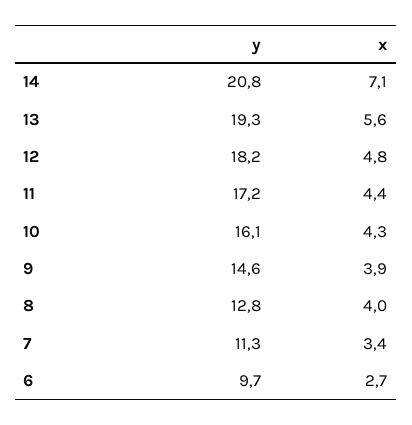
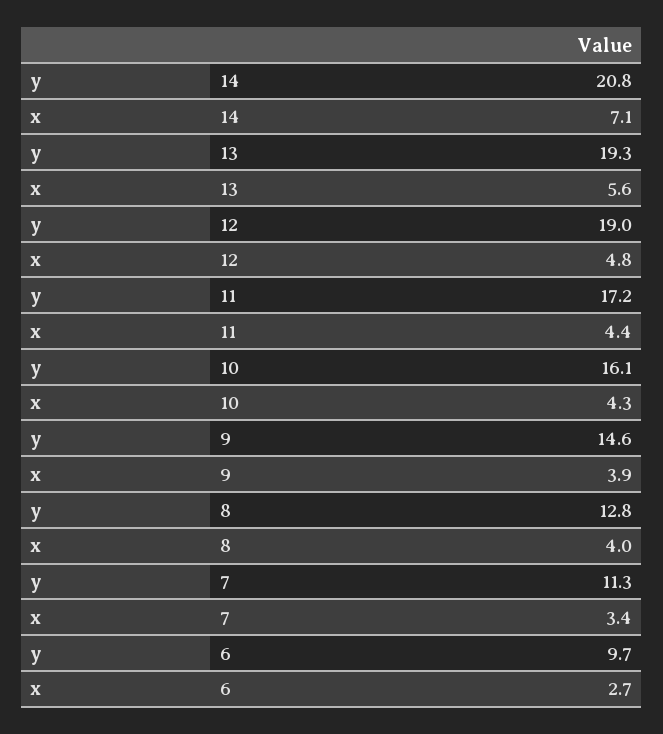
  {
    "y": {
      "14": 20.8,
      "13": 19.3,
-     "12": 18.2,
+     "12": 19,
      "11": 17.2,
      "10": 16.1,
      "9": 14.6,
      "8": 12.8,
      "7": 11.3,
      "6": 9.7
    },
    "x": {
      "14": 7.1,
      "13": 5.6,
      "12": 4.8,
      "11": 4.4,
      "10": 4.3,
      "9": 3.9,
      "8": 4,
      "7": 3.4,
      "6": 2.7
    }
  }

